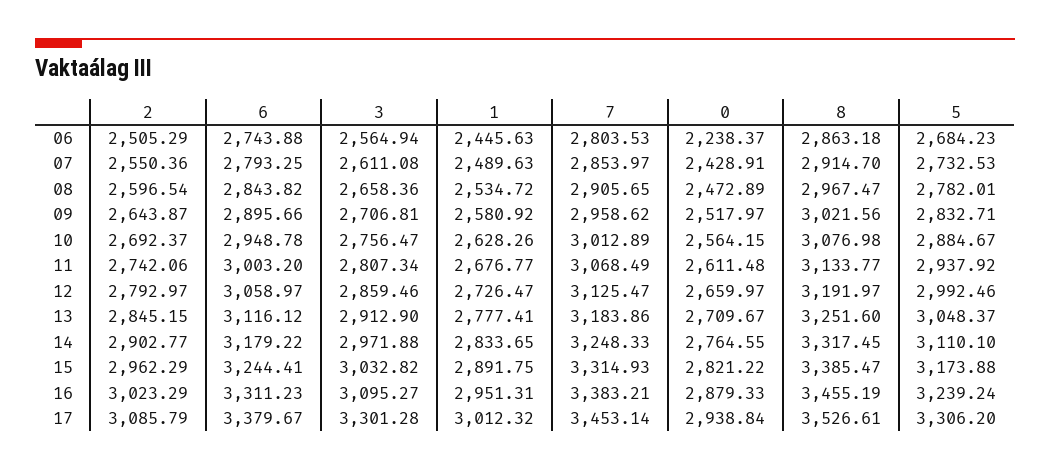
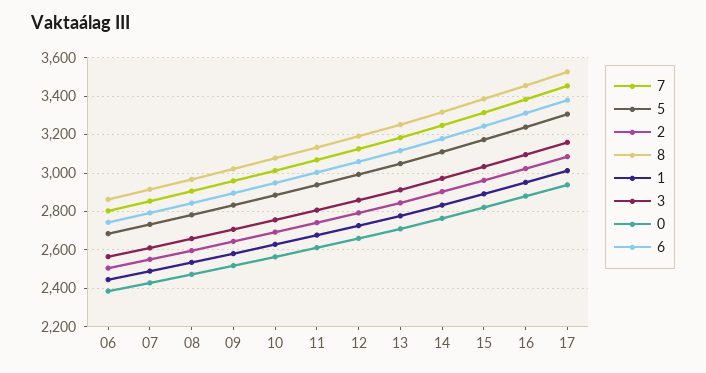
  {
    "2": {
      "06": 2505.29,
      "07": 2550.36,
      "08": 2596.54,
      "09": 2643.87,
      "10": 2692.37,
      "11": 2742.06,
      "12": 2792.97,
      "13": 2845.15,
      "14": 2902.77,
      "15": 2962.29,
      "16": 3023.29,
      "17": 3085.79
    },
    "6": {
      "06": 2743.88,
      "07": 2793.25,
      "08": 2843.82,
      "09": 2895.66,
      "10": 2948.78,
      "11": 3003.2,
      "12": 3058.97,
      "13": 3116.12,
      "14": 3179.22,
      "15": 3244.41,
      "16": 3311.23,
      "17": 3379.67
    },
    "3": {
      "06": 2564.94,
      "07": 2611.08,
      "08": 2658.36,
      "09": 2706.81,
      "10": 2756.47,
      "11": 2807.34,
      "12": 2859.46,
      "13": 2912.9,
      "14": 2971.88,
      "15": 3032.82,
      "16": 3095.27,
-     "17": 3301.28
+     "17": 3150
    },
    "1": {
      "06": 2445.63,
      "07": 2489.63,
      "08": 2534.72,
      "09": 2580.92,
      "10": 2628.26,
      "11": 2676.77,
      "12": 2726.47,
      "13": 2777.41,
      "14": 2833.65,
      "15": 2891.75,
      "16": 2951.31,
      "17": 3012.32
    },
    "7": {
      "06": 2803.53,
      "07": 2853.97,
      "08": 2905.65,
      "09": 2958.62,
      "10": 3012.89,
      "11": 3068.49,
      "12": 3125.47,
      "13": 3183.86,
      "14": 3248.33,
      "15": 3314.93,
      "16": 3383.21,
      "17": 3453.14
    },
    "0": {
-     "06": 2238.37,
+     "06": 2400,
      "07": 2428.91,
      "08": 2472.89,
      "09": 2517.97,
      "10": 2564.15,
      "11": 2611.48,
      "12": 2659.97,
      "13": 2709.67,
      "14": 2764.55,
      "15": 2821.22,
      "16": 2879.33,
      "17": 2938.84
    },
    "8": {
      "06": 2863.18,
      "07": 2914.7,
      "08": 2967.47,
      "09": 3021.56,
      "10": 3076.98,
      "11": 3133.77,
      "12": 3191.97,
      "13": 3251.6,
      "14": 3317.45,
      "15": 3385.47,
      "16": 3455.19,
      "17": 3526.61
    },
    "5": {
      "06": 2684.23,
      "07": 2732.53,
      "08": 2782.01,
      "09": 2832.71,
      "10": 2884.67,
      "11": 2937.92,
      "12": 2992.46,
      "13": 3048.37,
      "14": 3110.1,
      "15": 3173.88,
      "16": 3239.24,
      "17": 3306.2
    }
  }

